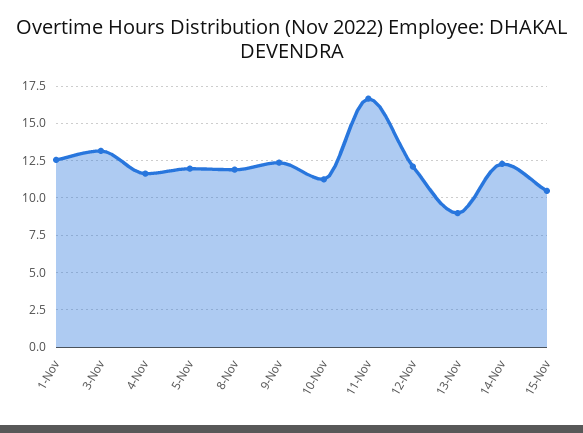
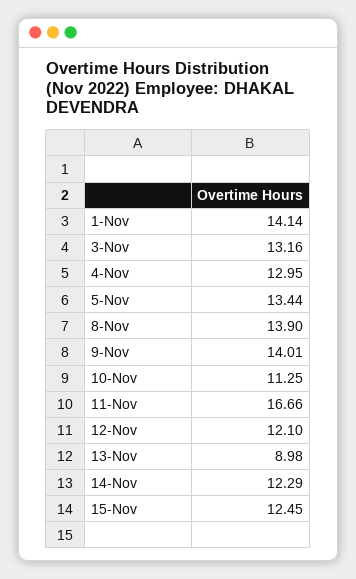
  {
-   "1-Nov": 12.5,
+   "1-Nov": 14.14,
    "3-Nov": 13.16,
-   "4-Nov": 11.5,
+   "4-Nov": 12.95,
-   "5-Nov": 12,
+   "5-Nov": 13.44,
-   "8-Nov": 12,
+   "8-Nov": 13.9,
-   "9-Nov": 12.5,
+   "9-Nov": 14.01,
    "10-Nov": 11.25,
    "11-Nov": 16.66,
    "12-Nov": 12.1,
    "13-Nov": 8.98,
    "14-Nov": 12.29,
-   "15-Nov": 10.5
+   "15-Nov": 12.45
  }

